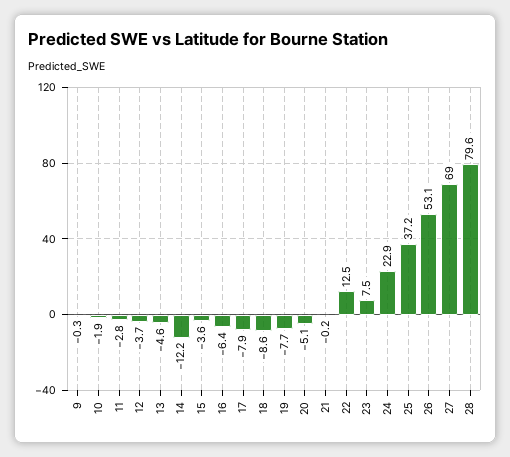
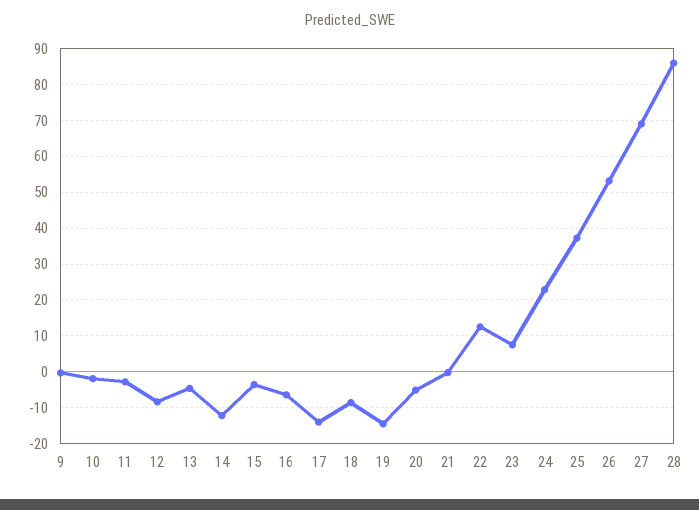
  {
    "9": -0.3,
    "10": -1.9,
    "11": -2.8,
-   "12": -3.7,
+   "12": -8,
    "13": -4.6,
    "14": -12.2,
    "15": -3.6,
    "16": -6.4,
-   "17": -7.9,
+   "17": -14,
    "18": -8.6,
-   "19": -7.7,
+   "19": -14,
    "20": -5.1,
    "21": -0.2,
    "22": 12.5,
    "23": 7.5,
    "24": 22.9,
    "25": 37.2,
    "26": 53.1,
    "27": 69,
-   "28": 79.6
+   "28": 86
  }

